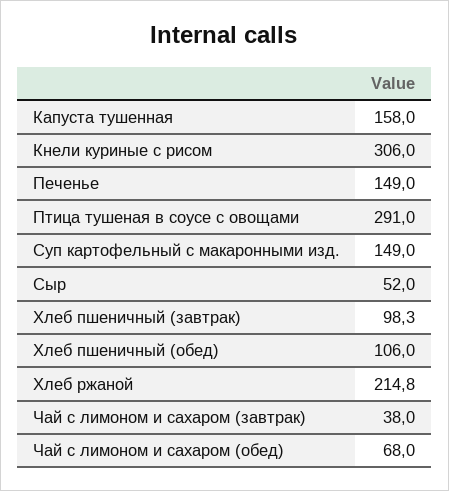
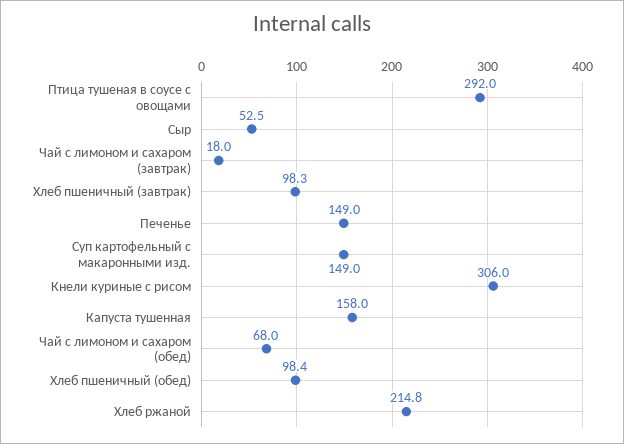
  {
    "Капуста тушенная": 158,
    "Кнели куриные с рисом": 306,
    "Печенье": 149,
-   "Птица тушеная в соусе с овощами": 291,
+   "Птица тушеная в соусе с овощами": 292,
    "Суп картофельный с макаронными изд.": 149,
-   "Сыр": 52,
+   "Сыр": 52.5,
    "Хлеб пшеничный (завтрак)": 98.3,
-   "Хлеб пшеничный (обед)": 106,
+   "Хлеб пшеничный (обед)": 98.4,
    "Хлеб ржаной": 214.8,
-   "Чай с лимоном и сахаром (завтрак)": 38,
+   "Чай с лимоном и сахаром (завтрак)": 18,
    "Чай с лимоном и сахаром (обед)": 68
  }

